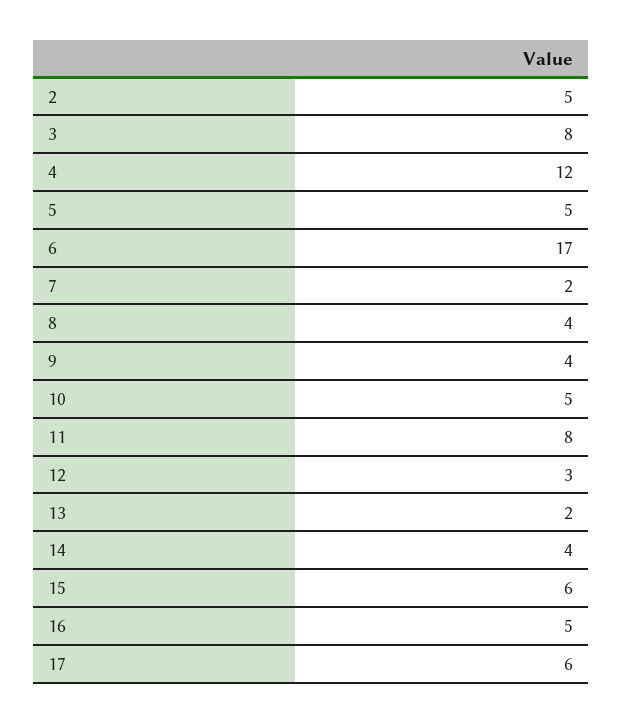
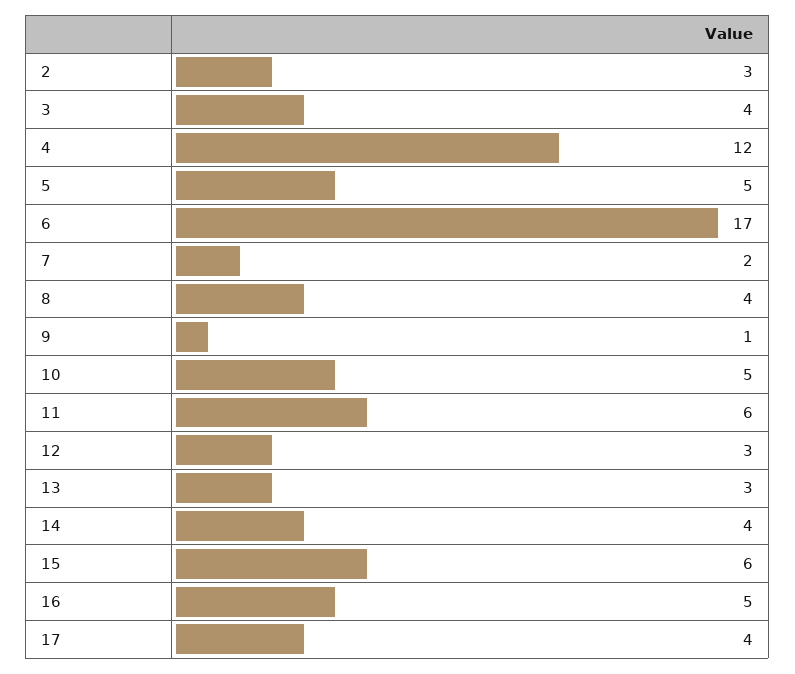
  {
-   "2": 5,
+   "2": 3,
-   "3": 8,
+   "3": 4,
    "4": 12,
    "5": 5,
    "6": 17,
    "7": 2,
    "8": 4,
-   "9": 4,
+   "9": 1,
    "10": 5,
-   "11": 8,
+   "11": 6,
    "12": 3,
-   "13": 2,
+   "13": 3,
    "14": 4,
    "15": 6,
    "16": 5,
-   "17": 6
+   "17": 4
  }

